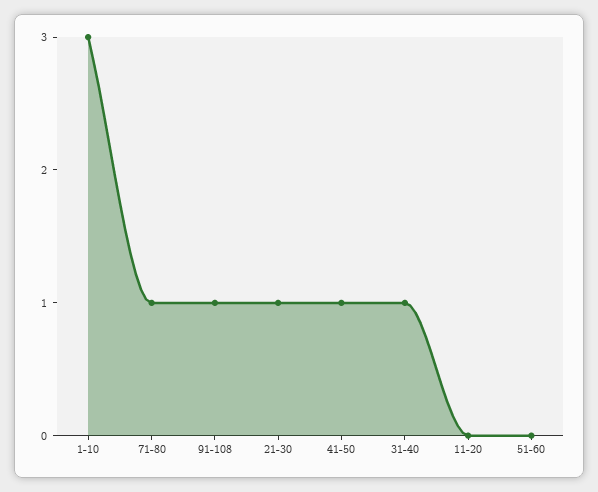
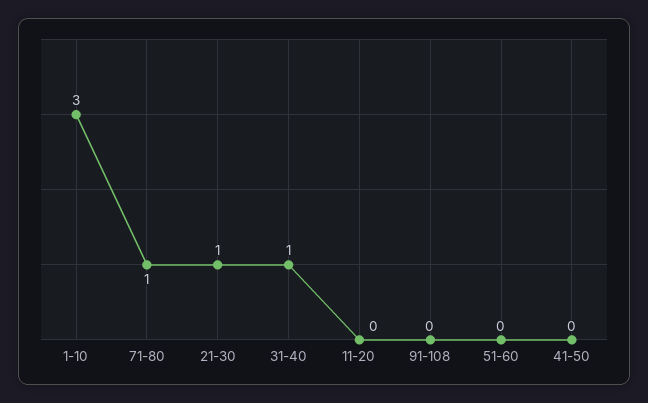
  {
    "1-10": 3,
    "71-80": 1,
-   "91-108": 1,
+   "91-108": 0,
    "21-30": 1,
-   "41-50": 1,
+   "41-50": 0,
    "31-40": 1,
    "11-20": 0,
    "51-60": 0
  }

